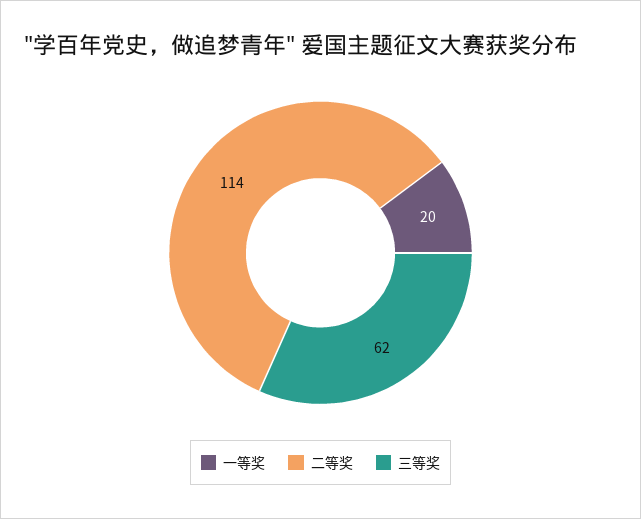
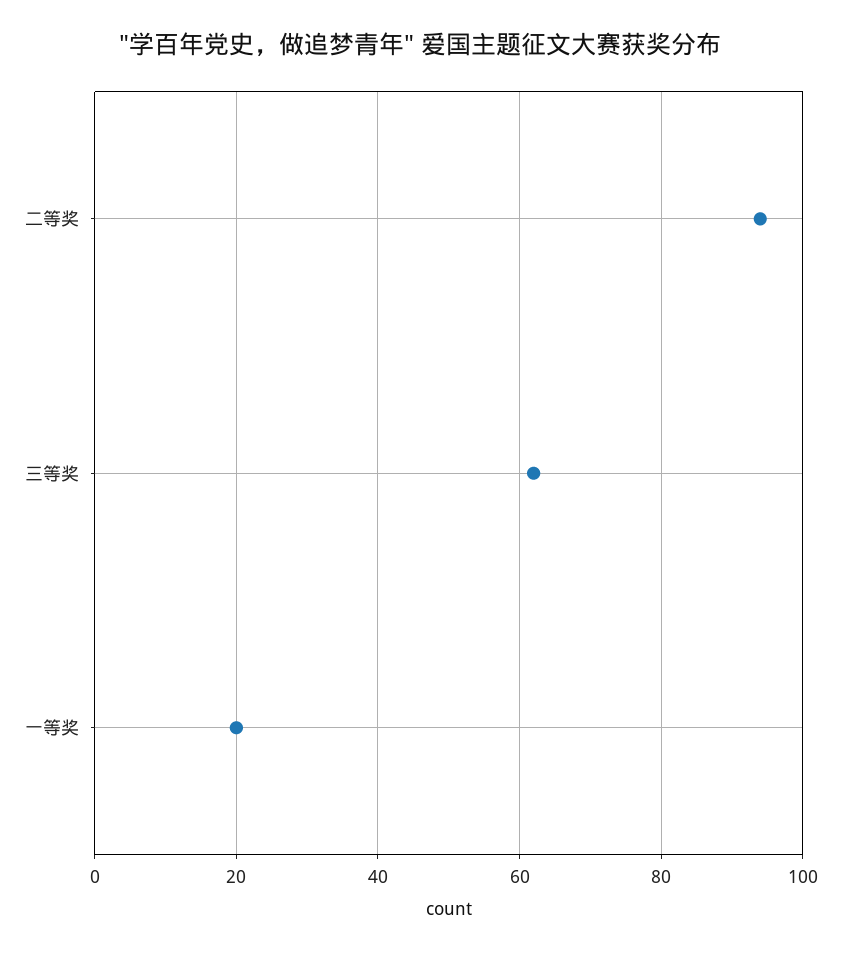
  {
    "一等奖": 20,
-   "二等奖": 114,
+   "二等奖": 95,
    "三等奖": 62
  }

